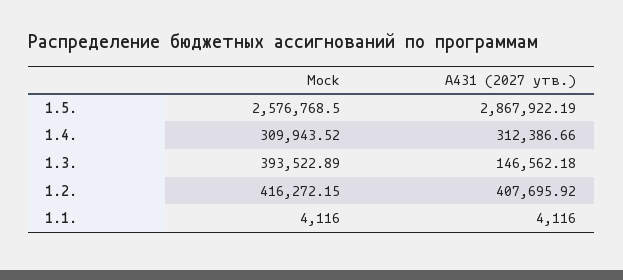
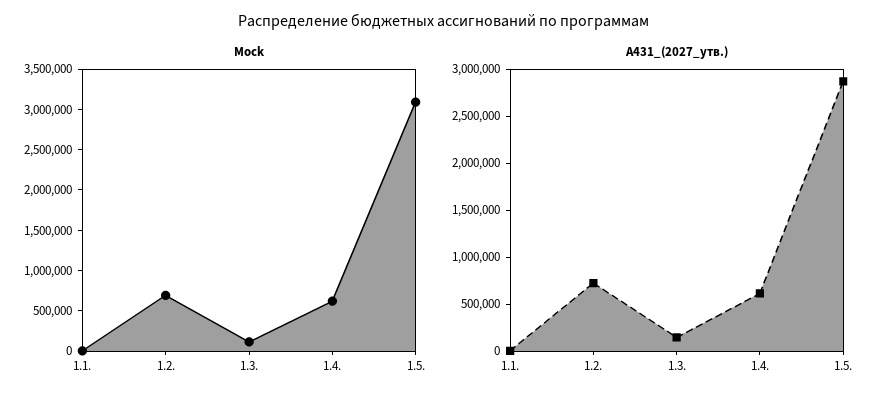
  {
    "Mock": {
-     "1.5.": 2576768.5,
+     "1.5.": 3100000,
-     "1.4.": 309943.52,
+     "1.4.": 600000,
-     "1.3.": 393522.89,
+     "1.3.": 100000,
-     "1.2.": 416272.15,
+     "1.2.": 700000,
      "1.1.": 4116
    },
    "A431 (2027 утв.)": {
      "1.5.": 2867922.19,
-     "1.4.": 312386.66,
+     "1.4.": 600000,
      "1.3.": 146562.18,
-     "1.2.": 407695.92,
+     "1.2.": 700000,
      "1.1.": 4116
    }
  }

